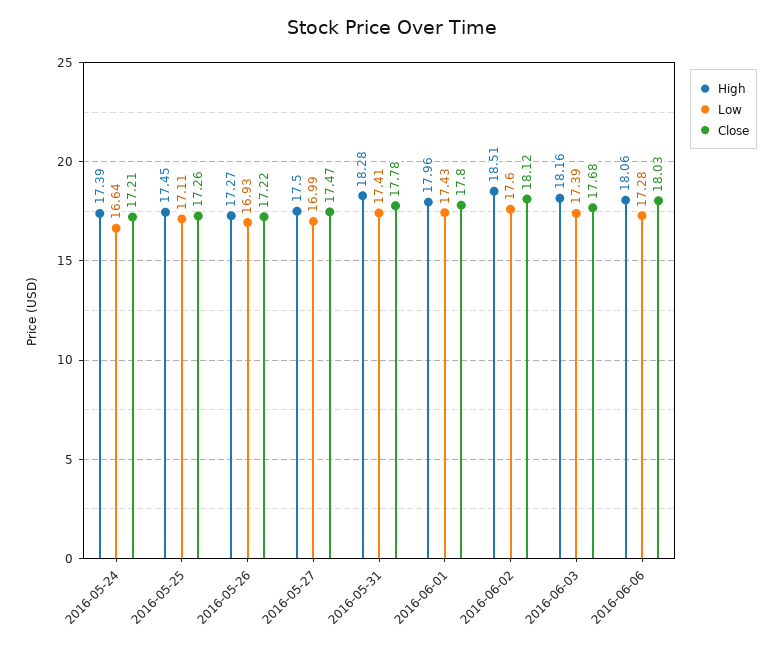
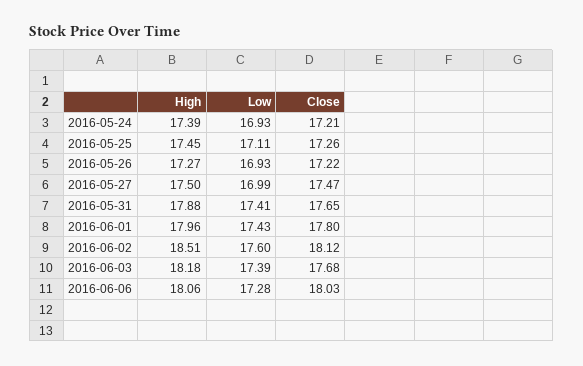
  {
    "High": {
      "2016-05-24": 17.39,
      "2016-05-25": 17.45,
      "2016-05-26": 17.27,
      "2016-05-27": 17.5,
-     "2016-05-31": 18.28,
+     "2016-05-31": 17.88,
      "2016-06-01": 17.96,
      "2016-06-02": 18.51,
-     "2016-06-03": 18.16,
+     "2016-06-03": 18.18,
      "2016-06-06": 18.06
    },
    "Low": {
-     "2016-05-24": 16.64,
+     "2016-05-24": 16.93,
      "2016-05-25": 17.11,
      "2016-05-26": 16.93,
      "2016-05-27": 16.99,
      "2016-05-31": 17.41,
      "2016-06-01": 17.43,
      "2016-06-02": 17.6,
      "2016-06-03": 17.39,
      "2016-06-06": 17.28
    },
    "Close": {
      "2016-05-24": 17.21,
      "2016-05-25": 17.26,
      "2016-05-26": 17.22,
      "2016-05-27": 17.47,
-     "2016-05-31": 17.78,
+     "2016-05-31": 17.65,
      "2016-06-01": 17.8,
      "2016-06-02": 18.12,
      "2016-06-03": 17.68,
      "2016-06-06": 18.03
    }
  }

